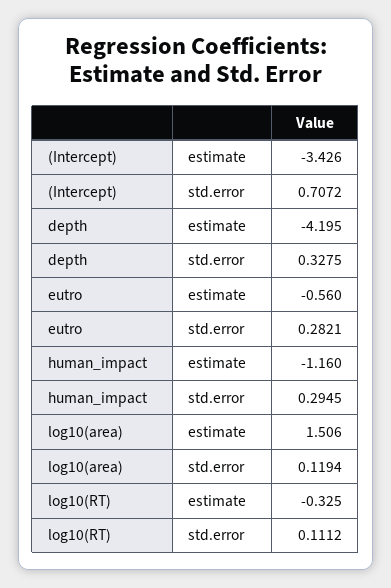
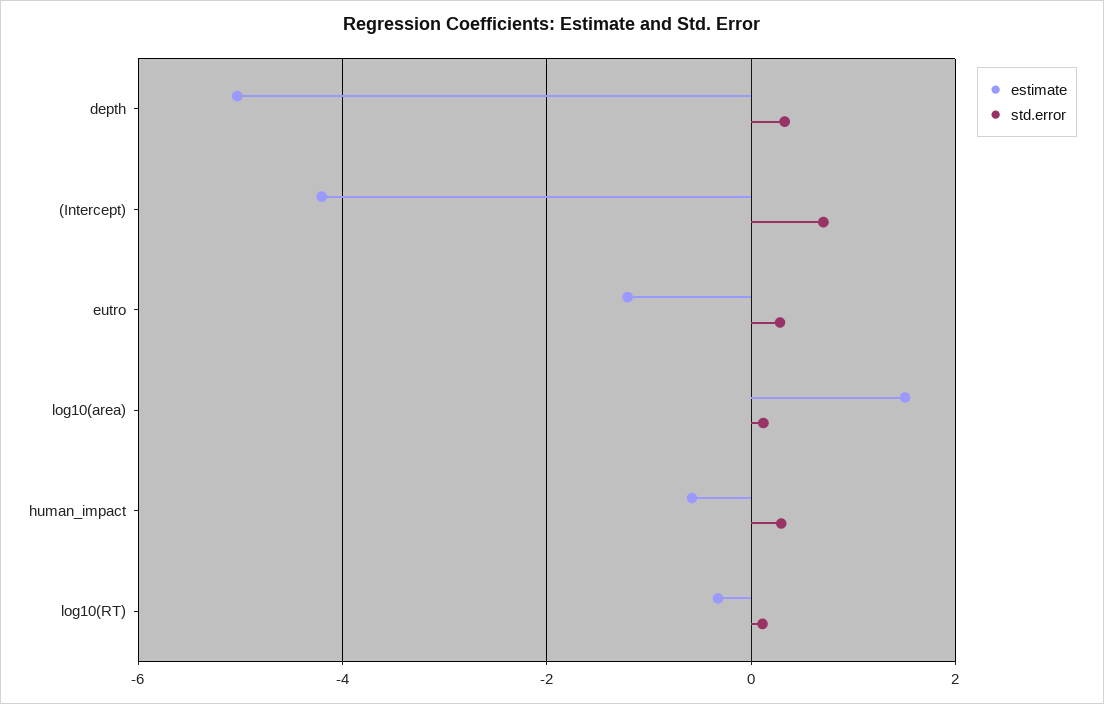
  {
    "estimate": {
-     "(Intercept)": -3.426,
+     "(Intercept)": -4.2,
-     "depth": -4.195,
+     "depth": -5,
-     "eutro": -0.56,
+     "eutro": -1.2,
-     "human_impact": -1.16,
+     "human_impact": -0.6,
      "log10(area)": 1.506,
      "log10(RT)": -0.325
    },
    "std.error": {
      "(Intercept)": 0.7072,
      "depth": 0.3275,
      "eutro": 0.2821,
      "human_impact": 0.2945,
      "log10(area)": 0.1194,
      "log10(RT)": 0.1112
    }
  }

